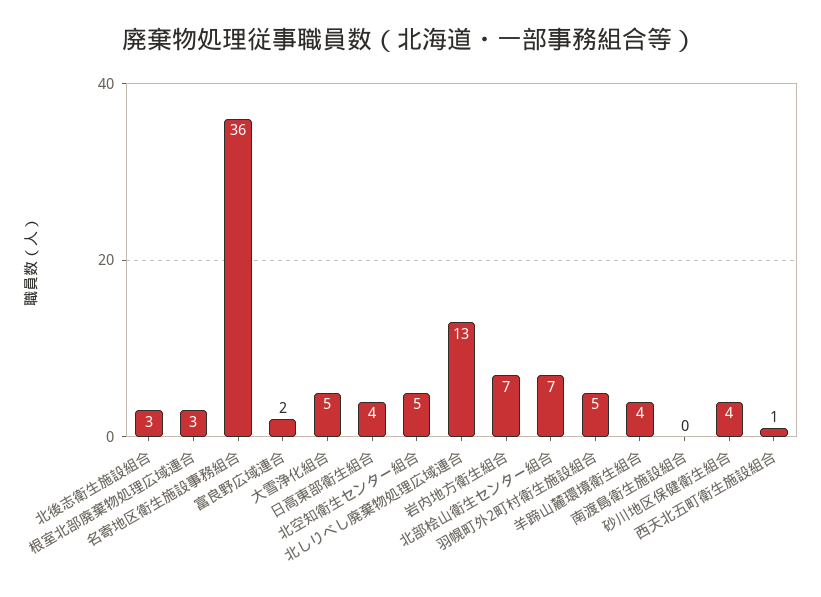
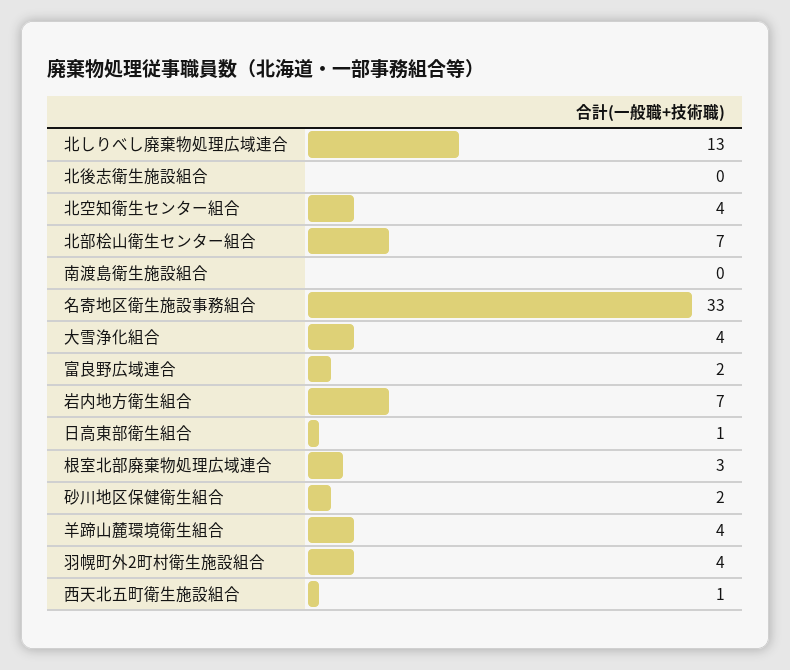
  {
-   "北後志衛生施設組合": 3,
+   "北後志衛生施設組合": 0,
    "根室北部廃棄物処理広域連合": 3,
-   "名寄地区衛生施設事務組合": 36,
+   "名寄地区衛生施設事務組合": 33,
    "富良野広域連合": 2,
-   "大雪浄化組合": 5,
+   "大雪浄化組合": 4,
-   "日高東部衛生組合": 4,
+   "日高東部衛生組合": 1,
-   "北空知衛生センター組合": 5,
+   "北空知衛生センター組合": 4,
    "北しりべし廃棄物処理広域連合": 13,
    "岩内地方衛生組合": 7,
    "北部桧山衛生センター組合": 7,
-   "羽幌町外2町村衛生施設組合": 5,
+   "羽幌町外2町村衛生施設組合": 4,
    "羊蹄山麓環境衛生組合": 4,
    "南渡島衛生施設組合": 0,
-   "砂川地区保健衛生組合": 4,
+   "砂川地区保健衛生組合": 2,
    "西天北五町衛生施設組合": 1
  }

